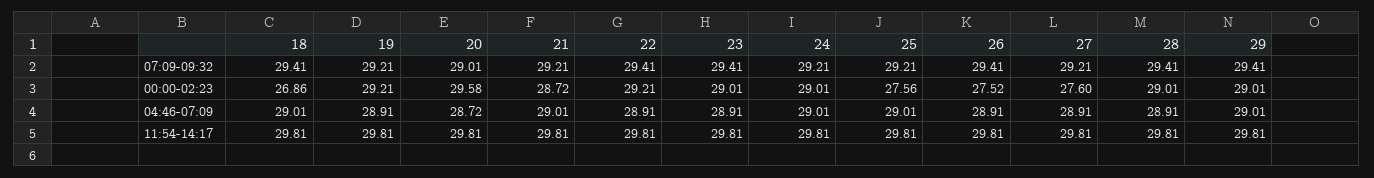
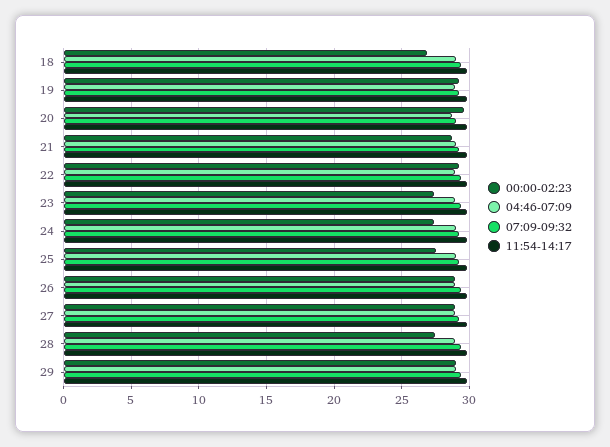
  {
    "07:09-09:32": {
      "18": 29.41,
      "19": 29.21,
      "20": 29.01,
      "21": 29.21,
      "22": 29.41,
      "23": 29.41,
      "24": 29.21,
      "25": 29.21,
      "26": 29.41,
      "27": 29.21,
      "28": 29.41,
      "29": 29.41
    },
    "00:00-02:23": {
      "18": 26.86,
      "19": 29.21,
      "20": 29.58,
      "21": 28.72,
      "22": 29.21,
-     "23": 29.01,
+     "23": 27.5,
-     "24": 29.01,
+     "24": 27.5,
      "25": 27.56,
-     "26": 27.52,
+     "26": 29,
-     "27": 27.6,
+     "27": 29,
-     "28": 29.01,
+     "28": 27.5,
      "29": 29.01
    },
    "04:46-07:09": {
      "18": 29.01,
      "19": 28.91,
      "20": 28.72,
      "21": 29.01,
      "22": 28.91,
      "23": 28.91,
      "24": 29.01,
      "25": 29.01,
      "26": 28.91,
      "27": 28.91,
      "28": 28.91,
      "29": 29.01
    },
    "11:54-14:17": {
      "18": 29.81,
      "19": 29.81,
      "20": 29.81,
      "21": 29.81,
      "22": 29.81,
      "23": 29.81,
      "24": 29.81,
      "25": 29.81,
      "26": 29.81,
      "27": 29.81,
      "28": 29.81,
      "29": 29.81
    }
  }

